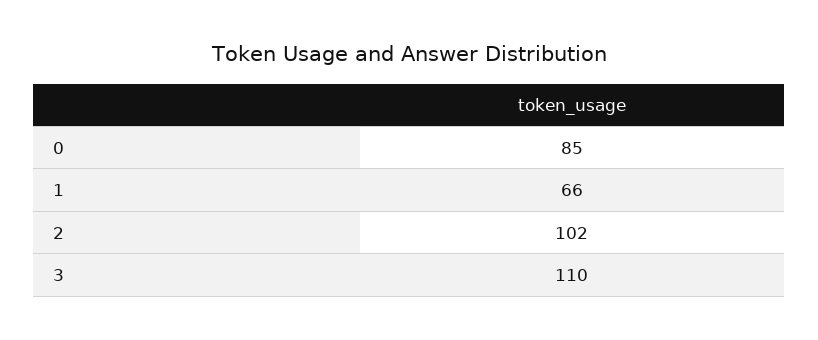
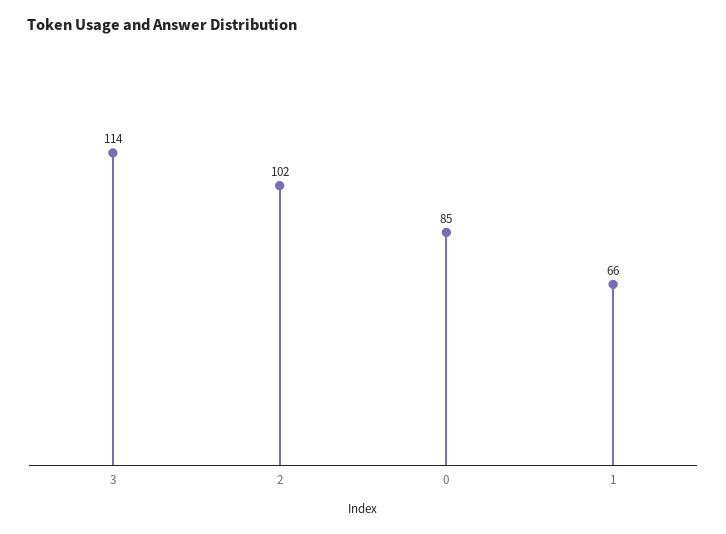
  {
    "0": 85,
    "1": 66,
    "2": 102,
-   "3": 110
+   "3": 114
  }

